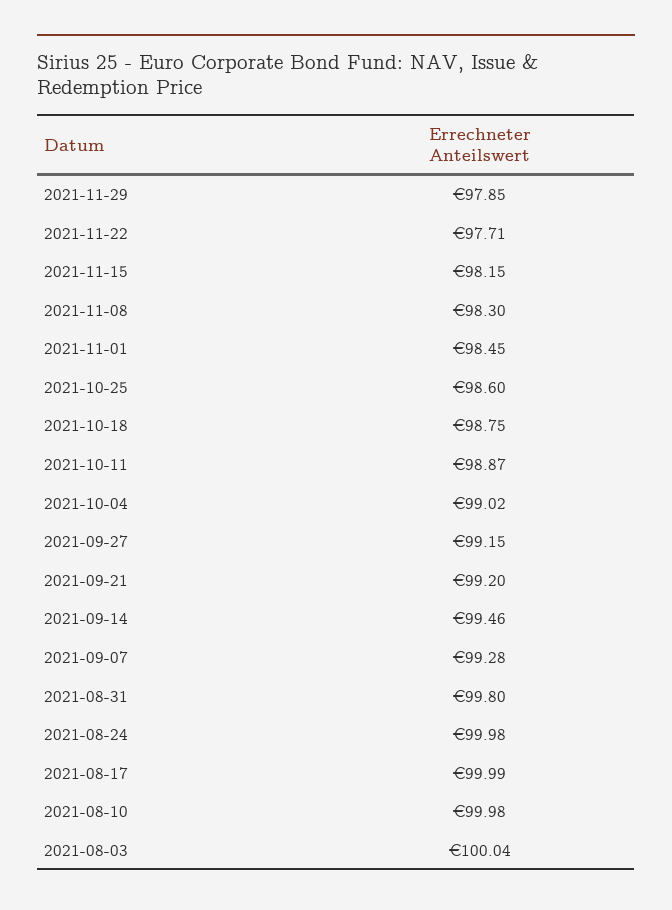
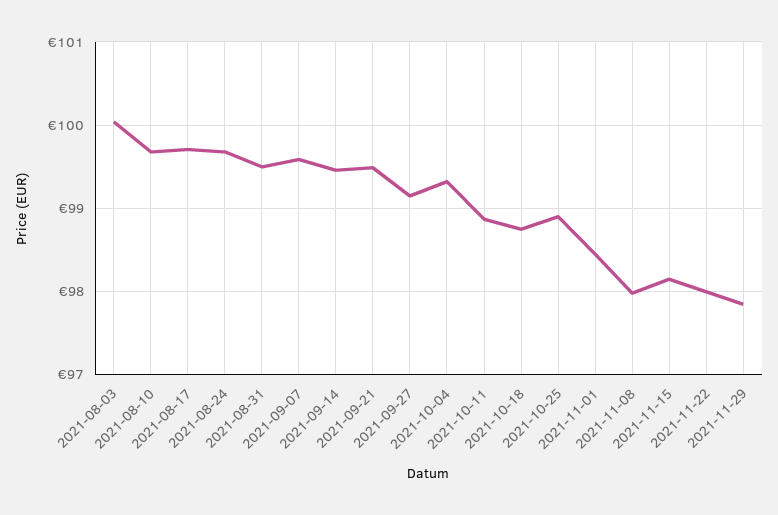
  {
    "2021-11-29": 97.85,
-   "2021-11-22": 97.71,
+   "2021-11-22": 98,
    "2021-11-15": 98.15,
-   "2021-11-08": 98.3,
+   "2021-11-08": 98,
    "2021-11-01": 98.45,
-   "2021-10-25": 98.6,
+   "2021-10-25": 98.9,
    "2021-10-18": 98.75,
    "2021-10-11": 98.87,
-   "2021-10-04": 99.02,
+   "2021-10-04": 99.3,
    "2021-09-27": 99.15,
-   "2021-09-21": 99.2,
+   "2021-09-21": 99.5,
    "2021-09-14": 99.46,
-   "2021-09-07": 99.28,
+   "2021-09-07": 99.6,
-   "2021-08-31": 99.8,
+   "2021-08-31": 99.5,
-   "2021-08-24": 99.98,
+   "2021-08-24": 99.7,
-   "2021-08-17": 99.99,
+   "2021-08-17": 99.7,
-   "2021-08-10": 99.98,
+   "2021-08-10": 99.7,
    "2021-08-03": 100.04
  }

